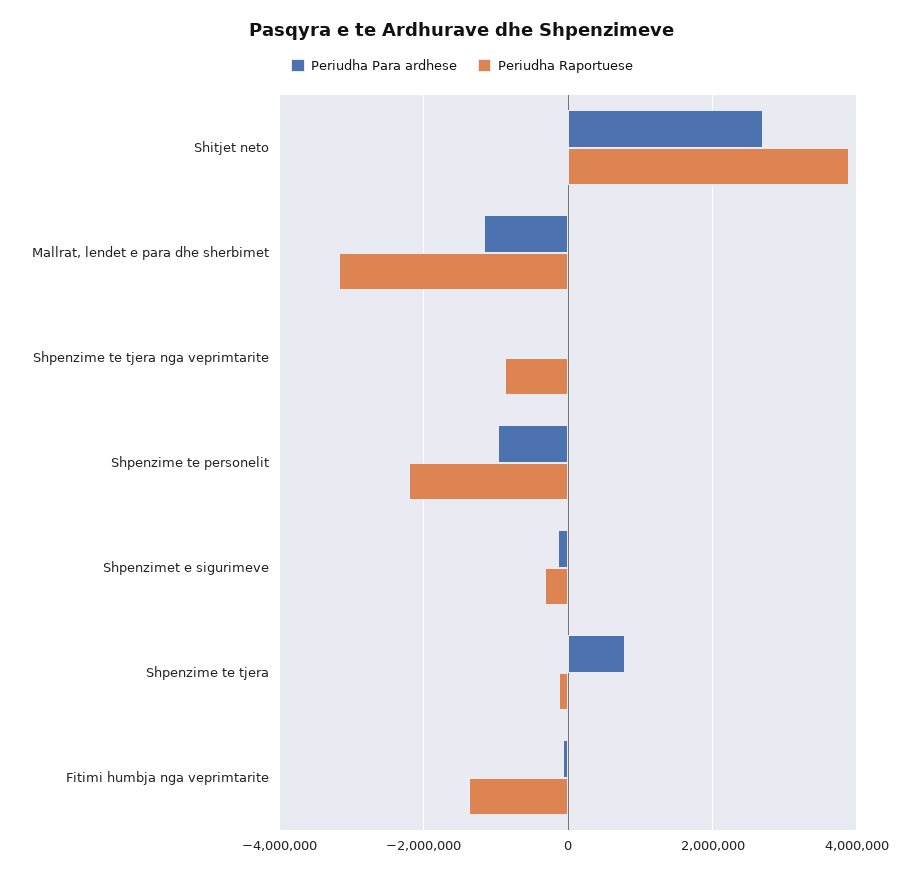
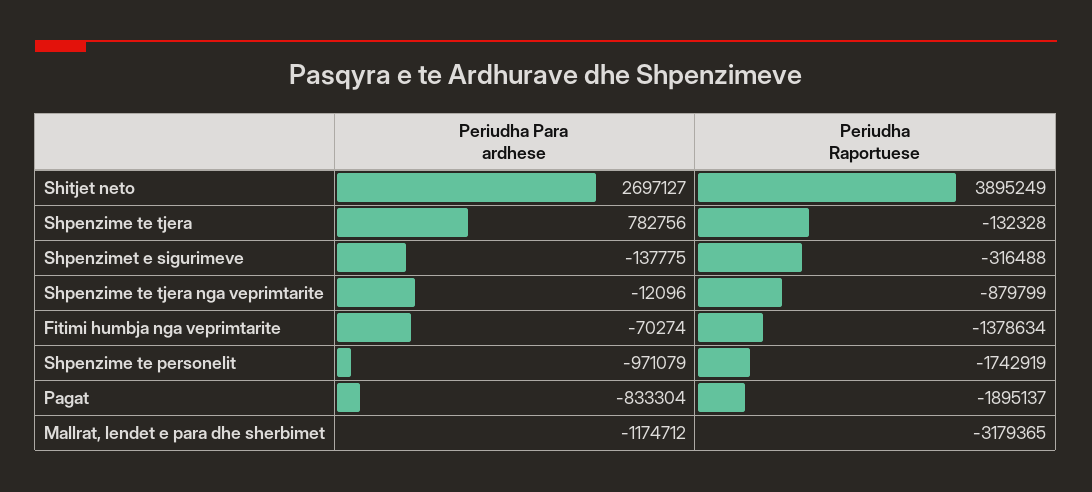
  {
    "Periudha Para ardhese": {
      "Shitjet neto": 2697127,
      "Mallrat, lendet e para dhe sherbimet": -1174712,
      "Shpenzime te tjera nga veprimtarite": -12096,
      "Shpenzime te personelit": -971079,
      "Shpenzimet e sigurimeve": -137775,
      "Shpenzime te tjera": 782756,
-     "Fitimi humbja nga veprimtarite": -70274
+     "Fitimi humbja nga veprimtarite": -70274,
+     "Pagat": -833304
    },
    "Periudha Raportuese": {
      "Shitjet neto": 3895249,
      "Mallrat, lendet e para dhe sherbimet": -3179365,
      "Shpenzime te tjera nga veprimtarite": -879799,
-     "Shpenzime te personelit": -2200000,
+     "Shpenzime te personelit": -1742919,
      "Shpenzimet e sigurimeve": -316488,
      "Shpenzime te tjera": -132328,
-     "Fitimi humbja nga veprimtarite": -1378634
+     "Fitimi humbja nga veprimtarite": -1378634,
+     "Pagat": -1895137
    }
  }

